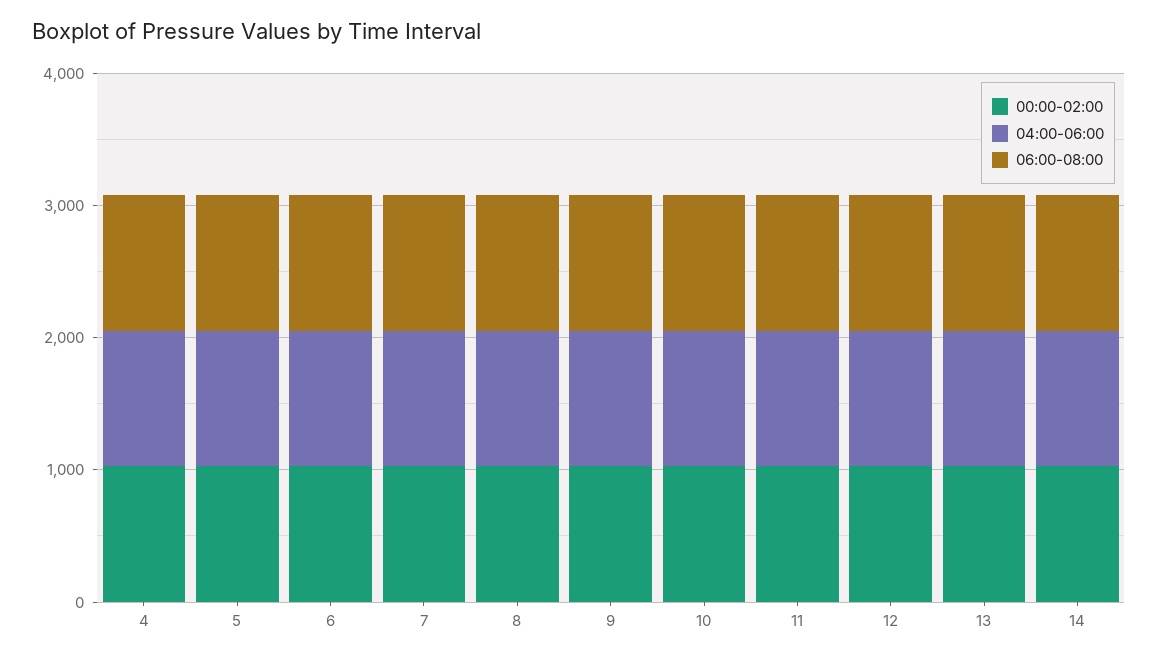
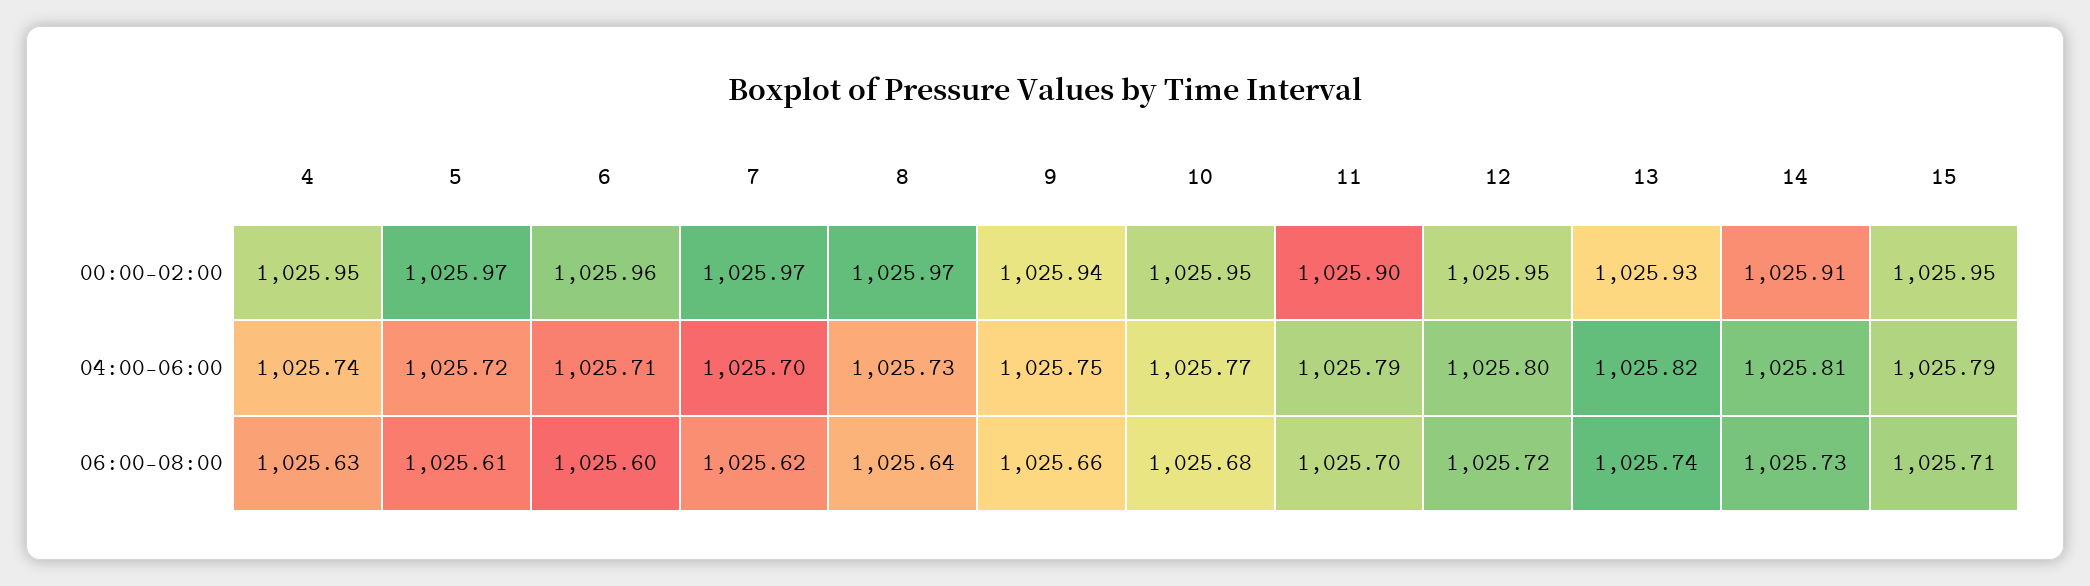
  {
    "00:00-02:00": {
      "4": 1025.95,
      "5": 1025.97,
      "6": 1025.96,
      "7": 1025.97,
      "8": 1025.97,
      "9": 1025.94,
      "10": 1025.95,
      "11": 1025.9,
      "12": 1025.95,
      "13": 1025.93,
-     "14": 1025.91
+     "14": 1025.91,
+     "15": 1025.95
    },
    "04:00-06:00": {
      "4": 1025.74,
      "5": 1025.72,
      "6": 1025.71,
      "7": 1025.7,
      "8": 1025.73,
      "9": 1025.75,
      "10": 1025.77,
      "11": 1025.79,
      "12": 1025.8,
      "13": 1025.82,
-     "14": 1025.81
+     "14": 1025.81,
+     "15": 1025.79
    },
    "06:00-08:00": {
      "4": 1025.63,
      "5": 1025.61,
      "6": 1025.6,
      "7": 1025.62,
      "8": 1025.64,
      "9": 1025.66,
      "10": 1025.68,
      "11": 1025.7,
      "12": 1025.72,
      "13": 1025.74,
-     "14": 1025.73
+     "14": 1025.73,
+     "15": 1025.71
    }
  }

